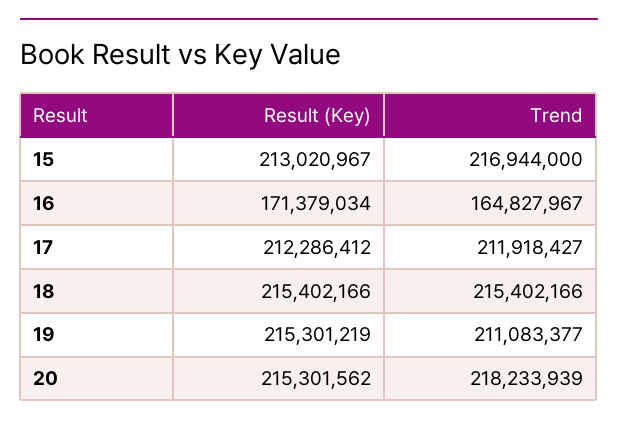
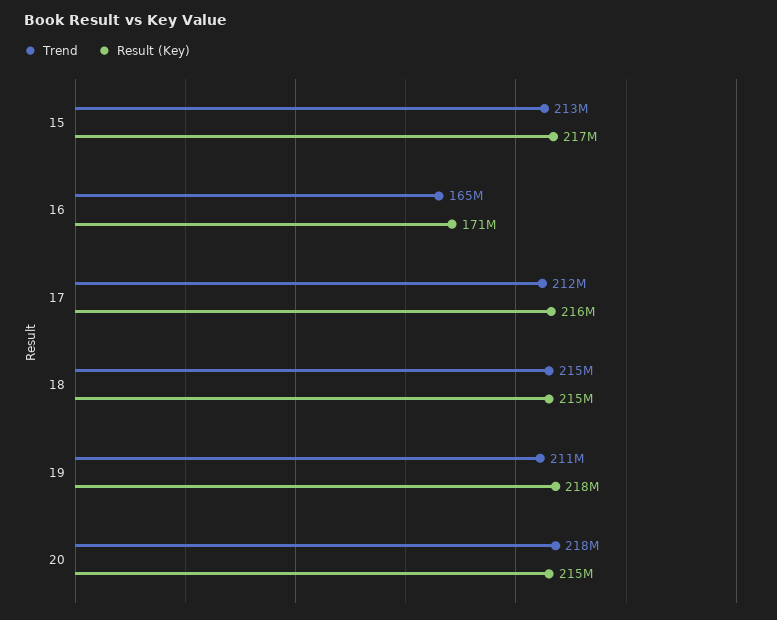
  {
    "Result (Key)": {
-     "15": 213020967,
+     "15": 217000000,
      "16": 171379034,
-     "17": 212286412,
+     "17": 216000000,
      "18": 215402166,
-     "19": 215301219,
+     "19": 218000000,
      "20": 215301562
    },
    "Trend": {
-     "15": 216944000,
+     "15": 213000000,
      "16": 164827967,
      "17": 211918427,
      "18": 215402166,
      "19": 211083377,
      "20": 218233939
    }
  }

